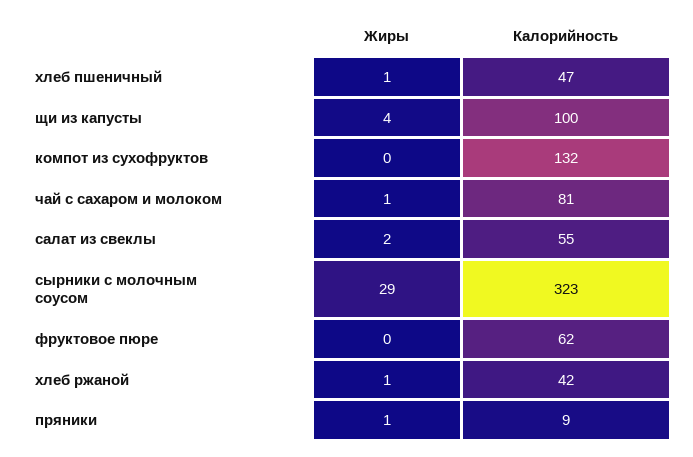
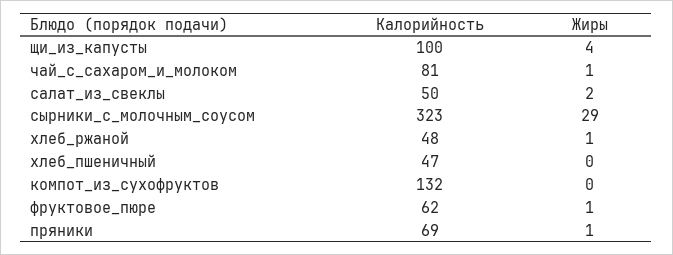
  {
    "Жиры": {
-     "хлеб пшеничный": 1,
+     "хлеб пшеничный": 0,
      "щи из капусты": 4,
      "компот из сухофруктов": 0,
      "чай с сахаром и молоком": 1,
      "салат из свеклы": 2,
      "сырники с молочным соусом": 29,
-     "фруктовое пюре": 0,
+     "фруктовое пюре": 1,
      "хлеб ржаной": 1,
      "пряники": 1
    },
    "Калорийность": {
      "хлеб пшеничный": 47,
      "щи из капусты": 100,
      "компот из сухофруктов": 132,
      "чай с сахаром и молоком": 81,
-     "салат из свеклы": 55,
+     "салат из свеклы": 50,
      "сырники с молочным соусом": 323,
      "фруктовое пюре": 62,
-     "хлеб ржаной": 42,
+     "хлеб ржаной": 48,
-     "пряники": 9
+     "пряники": 69
    }
  }

